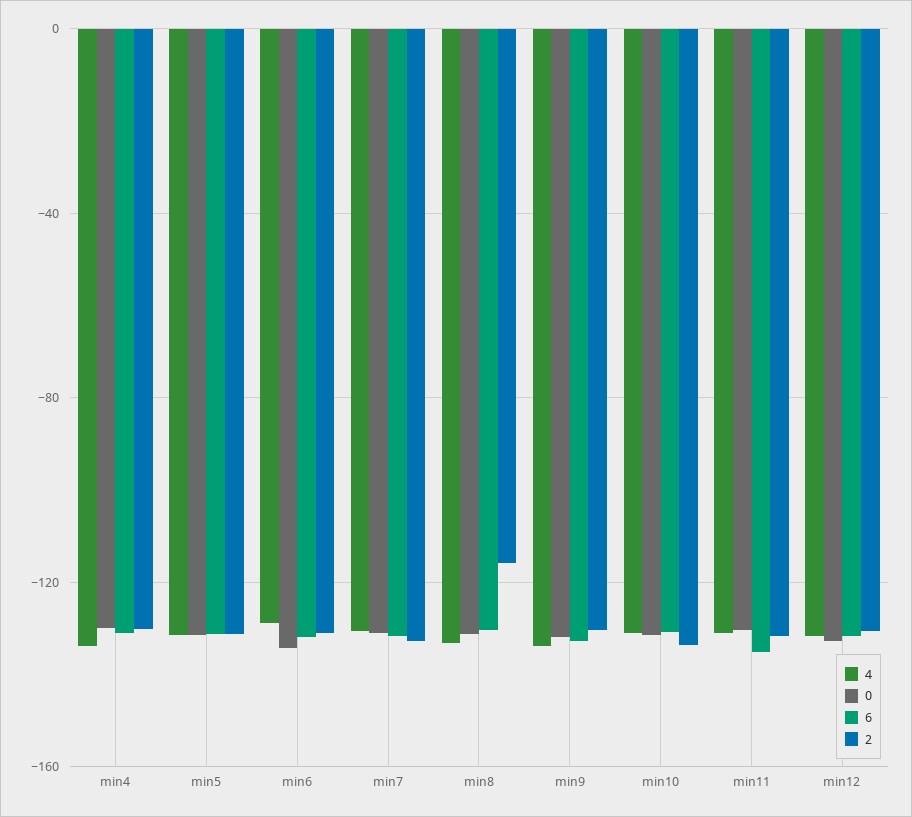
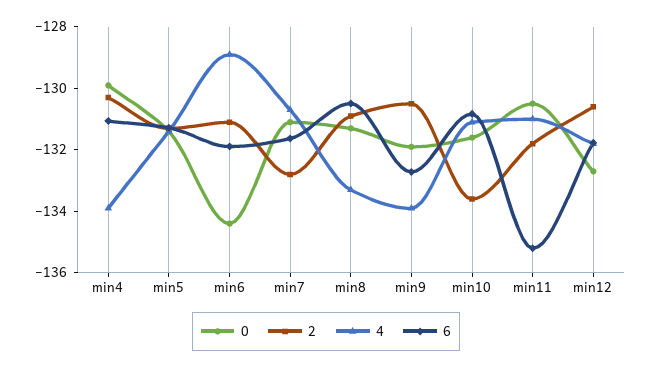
  {
    "4": {
      "min4": -134,
      "min5": -131.5,
      "min6": -129,
      "min7": -130.5,
      "min8": -133.5,
      "min9": -134,
      "min10": -131,
      "min11": -131,
      "min12": -132
    },
    "0": {
      "min4": -130,
      "min5": -131.5,
      "min6": -134.5,
      "min7": -131,
      "min8": -131.5,
      "min9": -132,
      "min10": -131.5,
      "min11": -130.5,
      "min12": -132.5
    },
    "6": {
      "min4": -131,
      "min5": -131.5,
      "min6": -132,
      "min7": -131.5,
      "min8": -130.5,
      "min9": -132.5,
      "min10": -131,
      "min11": -135,
      "min12": -132
    },
    "2": {
      "min4": -130.5,
      "min5": -131.5,
      "min6": -131,
      "min7": -133,
-     "min8": -115,
+     "min8": -131,
      "min9": -130.5,
      "min10": -133.5,
      "min11": -132,
      "min12": -130.5
    }
  }

